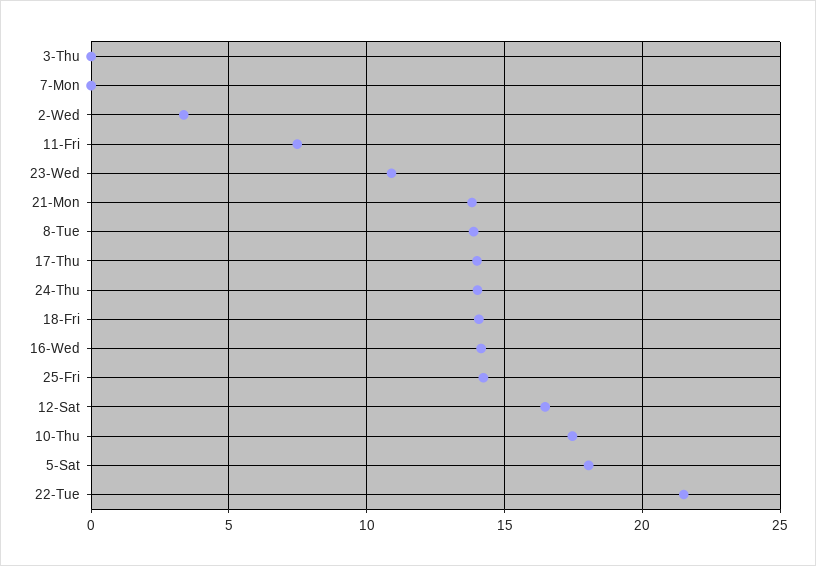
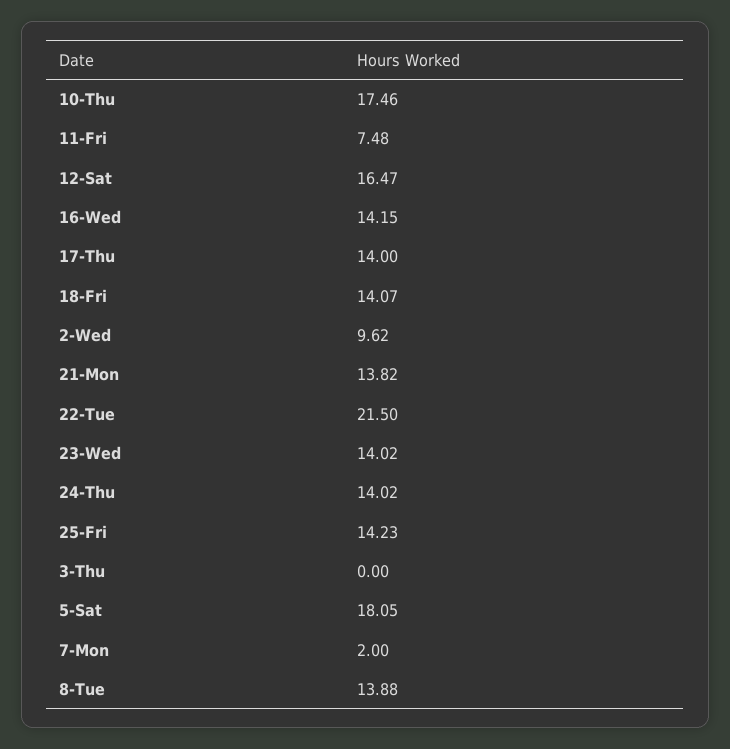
  {
    "3-Thu": 0,
-   "7-Mon": 0,
+   "7-Mon": 2,
-   "2-Wed": 3.5,
+   "2-Wed": 9.62,
    "11-Fri": 7.48,
-   "23-Wed": 11,
+   "23-Wed": 14.02,
    "21-Mon": 13.82,
    "8-Tue": 13.88,
    "17-Thu": 14,
    "24-Thu": 14.02,
    "18-Fri": 14.07,
    "16-Wed": 14.15,
    "25-Fri": 14.23,
    "12-Sat": 16.47,
    "10-Thu": 17.46,
    "5-Sat": 18.05,
    "22-Tue": 21.5
  }

